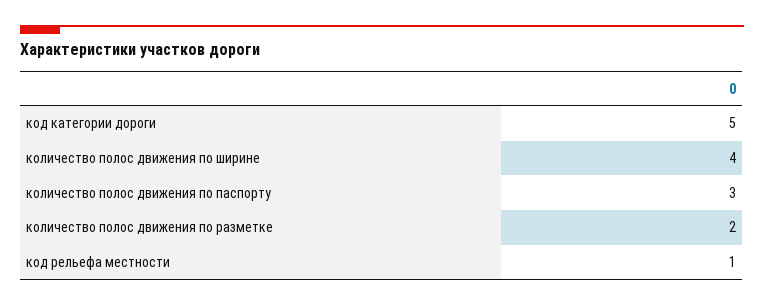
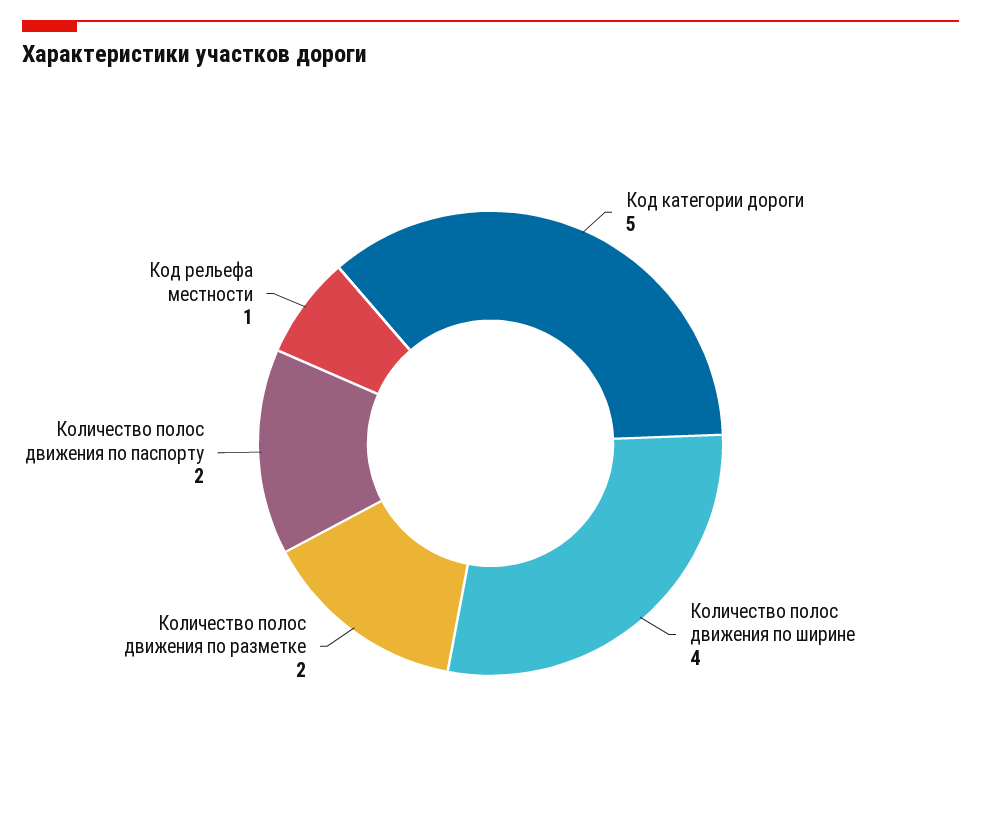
  {
    "код категории дороги": 5,
    "количество полос движения по ширине": 4,
-   "количество полос движения по паспорту": 3,
+   "количество полос движения по паспорту": 2,
    "количество полос движения по разметке": 2,
    "код рельефа местности": 1
  }

